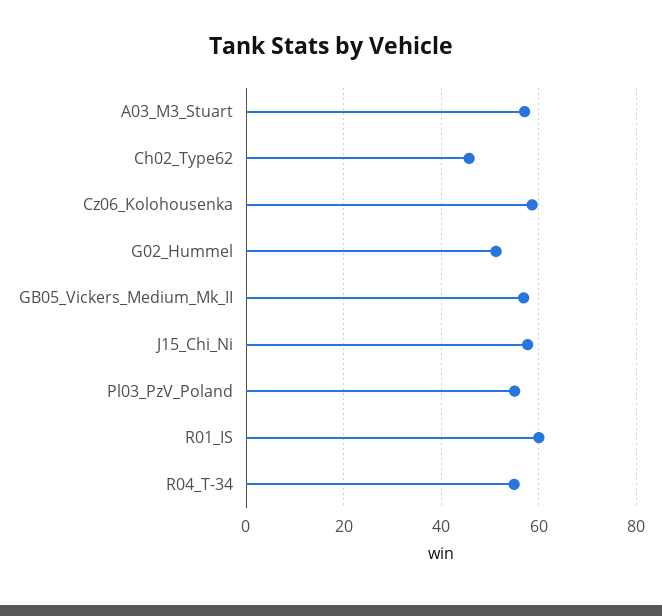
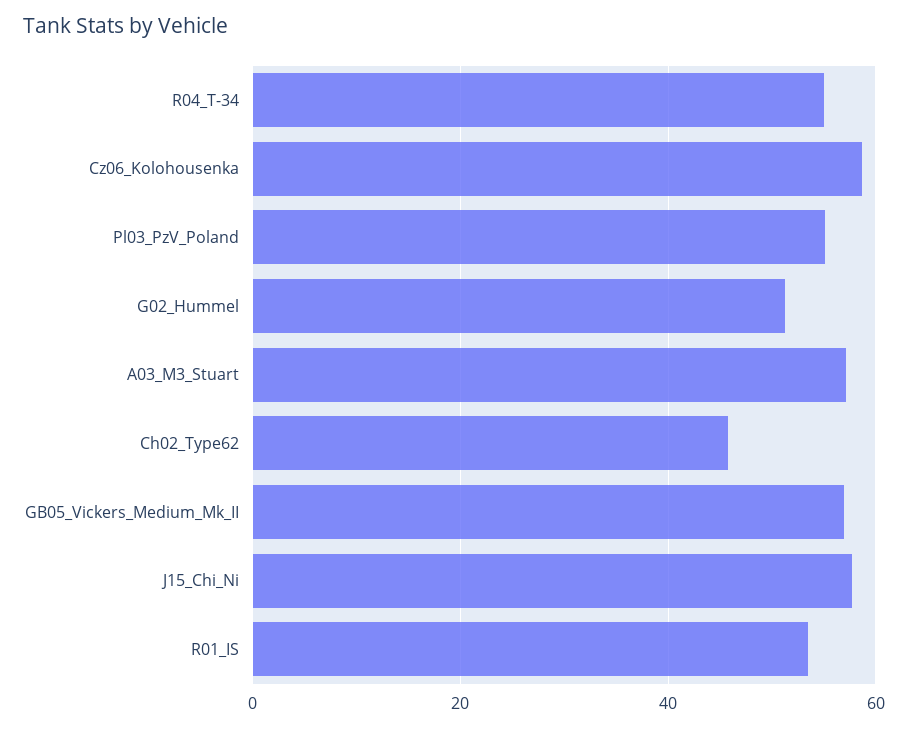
  {
    "A03_M3_Stuart": 58,
    "Ch02_Type62": 46,
    "Cz06_Kolohousenka": 58,
    "G02_Hummel": 52,
    "GB05_Vickers_Medium_Mk_II": 56,
    "J15_Chi_Ni": 58,
    "Pl03_PzV_Poland": 56,
-   "R01_IS": 60,
+   "R01_IS": 54,
    "R04_T-34": 54
  }

